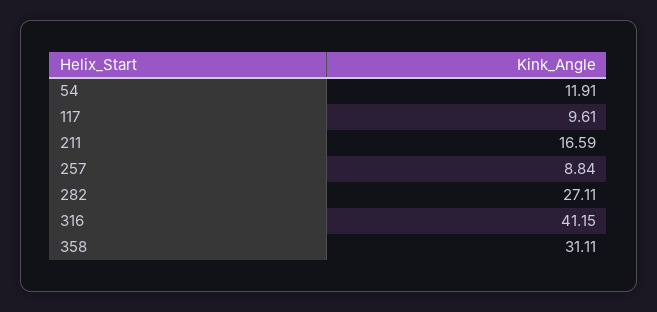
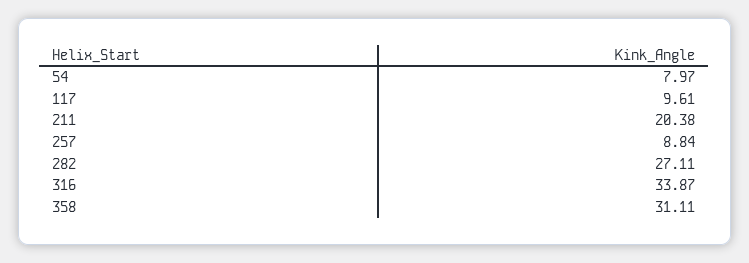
  {
-   "54": 11.91,
+   "54": 7.97,
    "117": 9.61,
-   "211": 16.59,
+   "211": 20.38,
    "257": 8.84,
    "282": 27.11,
-   "316": 41.15,
+   "316": 33.87,
    "358": 31.11
  }

